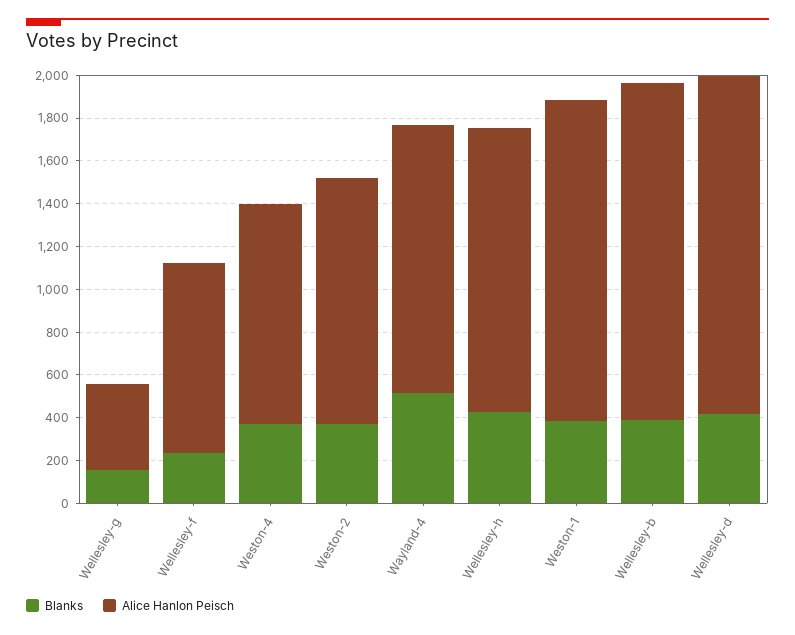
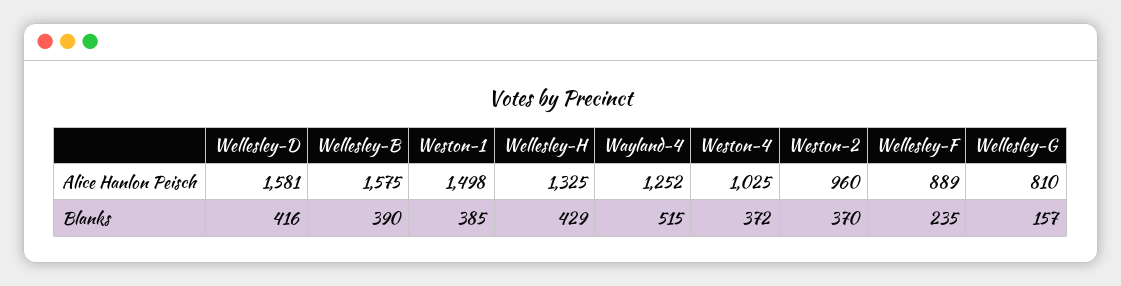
  {
    "Blanks": {
      "Wellesley-g": 157,
      "Wellesley-f": 235,
      "Weston-4": 372,
      "Weston-2": 370,
      "Wayland-4": 515,
      "Wellesley-h": 429,
      "Weston-1": 385,
      "Wellesley-b": 390,
      "Wellesley-d": 416
    },
    "Alice Hanlon Peisch": {
-     "Wellesley-g": 400,
+     "Wellesley-g": 810,
      "Wellesley-f": 889,
      "Weston-4": 1025,
-     "Weston-2": 1150,
+     "Weston-2": 960,
      "Wayland-4": 1252,
      "Wellesley-h": 1325,
      "Weston-1": 1498,
      "Wellesley-b": 1575,
      "Wellesley-d": 1581
    }
  }

